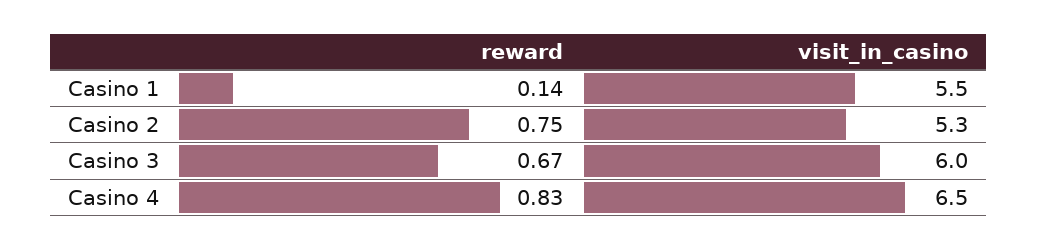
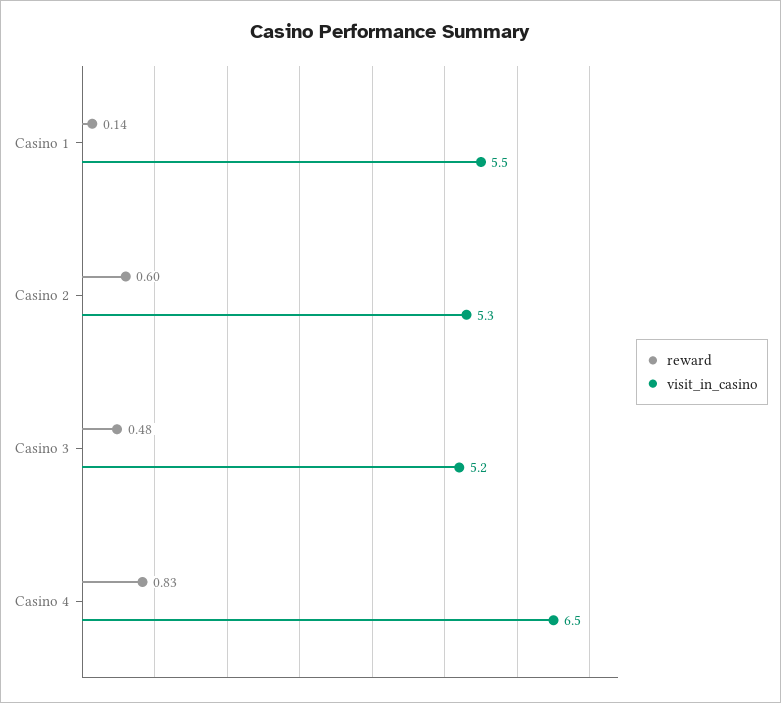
  {
    "reward": {
      "Casino 1": 0.14,
-     "Casino 2": 0.75,
+     "Casino 2": 0.6,
-     "Casino 3": 0.67,
+     "Casino 3": 0.48,
      "Casino 4": 0.83
    },
    "visit_in_casino": {
      "Casino 1": 5.5,
      "Casino 2": 5.3,
-     "Casino 3": 6,
+     "Casino 3": 5.2,
      "Casino 4": 6.5
    }
  }

